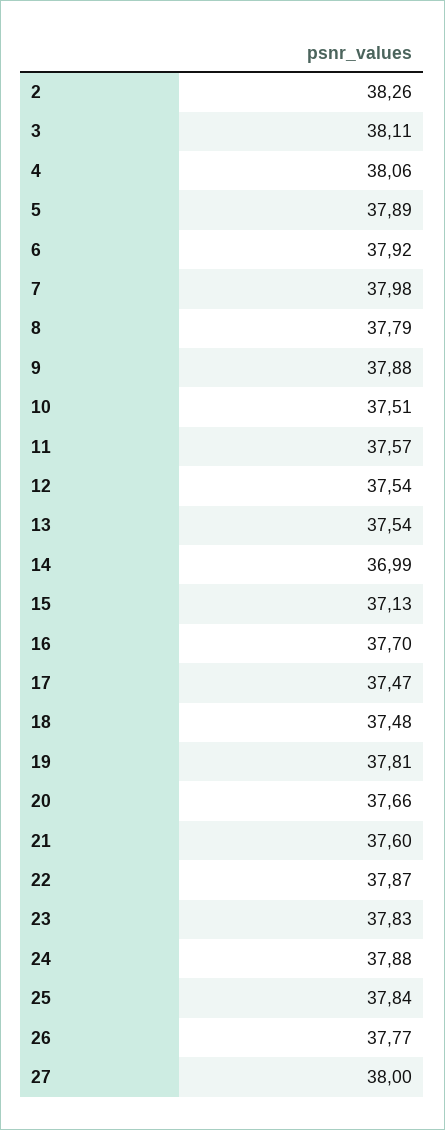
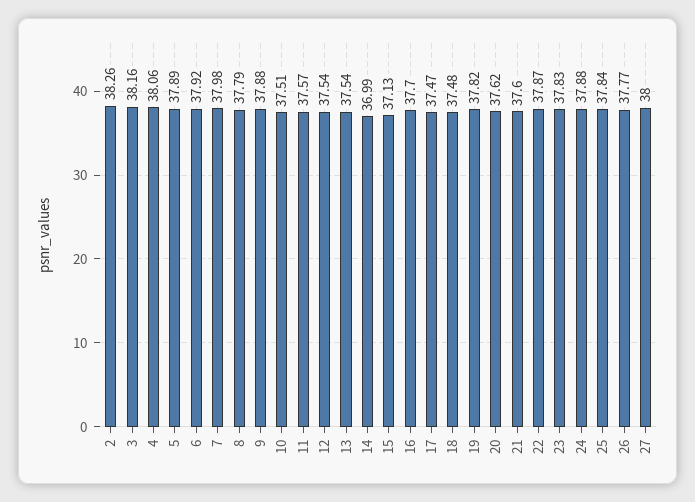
  {
    "2": 38.26,
-   "3": 38.11,
+   "3": 38.16,
    "4": 38.06,
    "5": 37.89,
    "6": 37.92,
    "7": 37.98,
    "8": 37.79,
    "9": 37.88,
    "10": 37.51,
    "11": 37.57,
    "12": 37.54,
    "13": 37.54,
    "14": 36.99,
    "15": 37.13,
    "16": 37.7,
    "17": 37.47,
    "18": 37.48,
-   "19": 37.81,
+   "19": 37.82,
-   "20": 37.66,
+   "20": 37.62,
    "21": 37.6,
    "22": 37.87,
    "23": 37.83,
    "24": 37.88,
    "25": 37.84,
    "26": 37.77,
    "27": 38
  }

